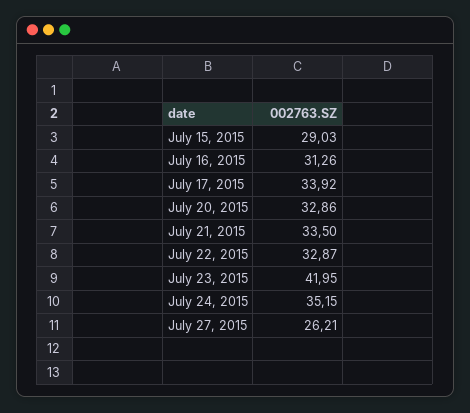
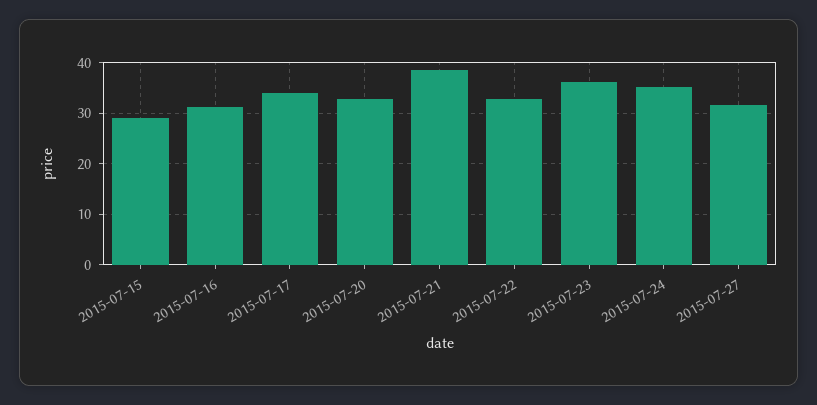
  {
    "July 15, 2015": 29.03,
    "July 16, 2015": 31.26,
    "July 17, 2015": 33.92,
    "July 20, 2015": 32.86,
-   "July 21, 2015": 33.5,
+   "July 21, 2015": 38,
    "July 22, 2015": 32.87,
-   "July 23, 2015": 41.95,
+   "July 23, 2015": 36,
    "July 24, 2015": 35.15,
-   "July 27, 2015": 26.21
+   "July 27, 2015": 32
  }

